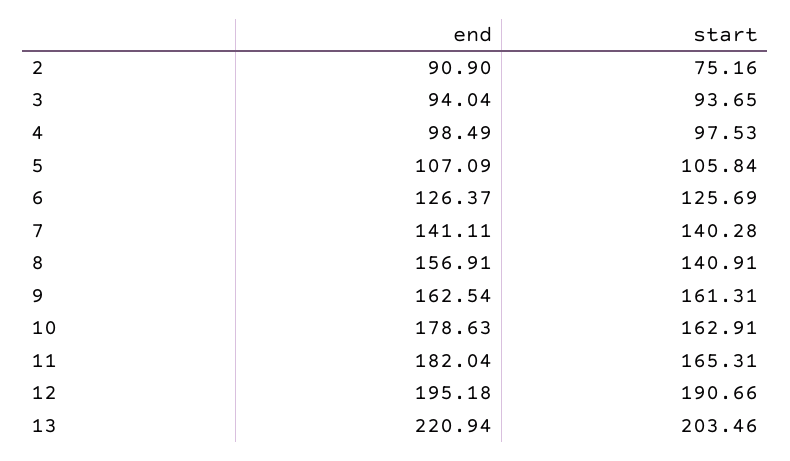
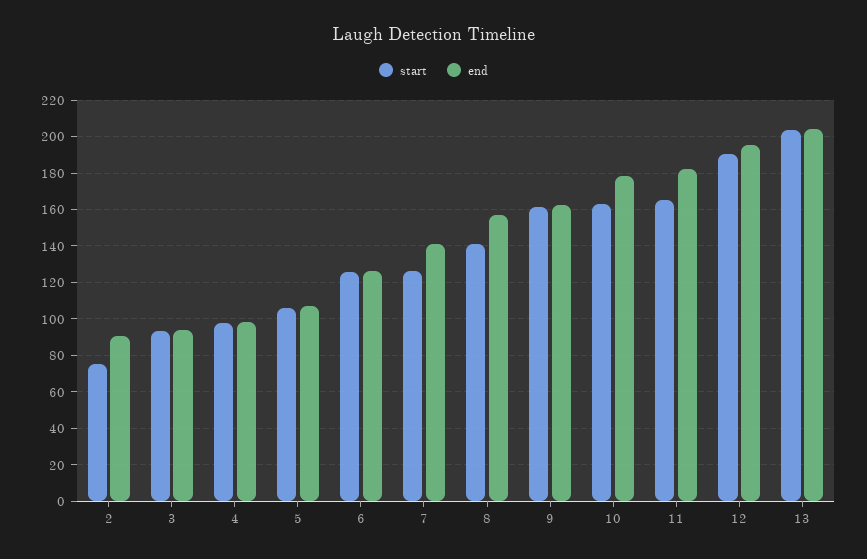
  {
    "end": {
      "2": 90.9,
      "3": 94.04,
      "4": 98.49,
      "5": 107.09,
      "6": 126.37,
      "7": 141.11,
      "8": 156.91,
      "9": 162.54,
      "10": 178.63,
      "11": 182.04,
      "12": 195.18,
-     "13": 220.94
+     "13": 205
    },
    "start": {
      "2": 75.16,
      "3": 93.65,
      "4": 97.53,
      "5": 105.84,
      "6": 125.69,
-     "7": 140.28,
+     "7": 125,
      "8": 140.91,
      "9": 161.31,
      "10": 162.91,
      "11": 165.31,
      "12": 190.66,
      "13": 203.46
    }
  }

